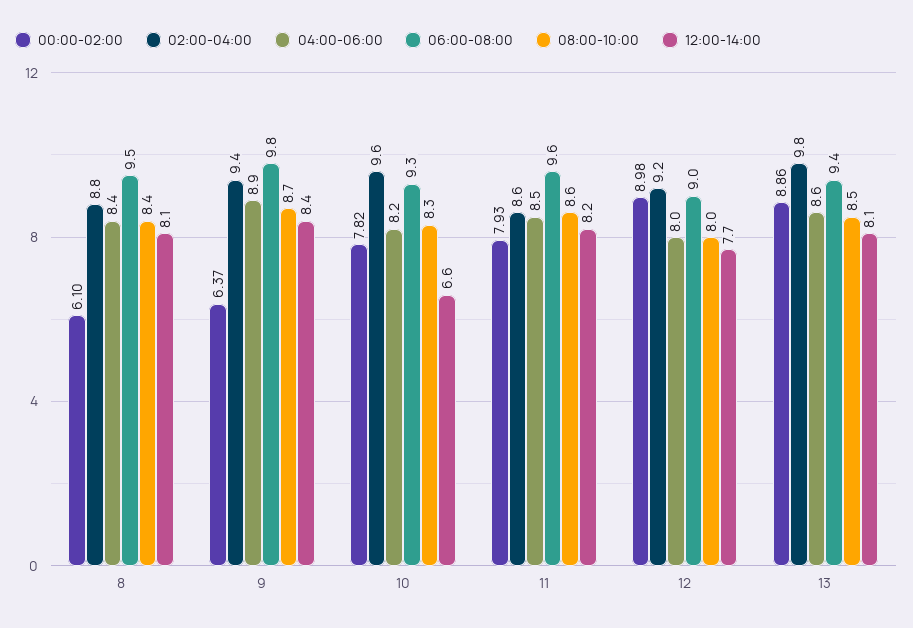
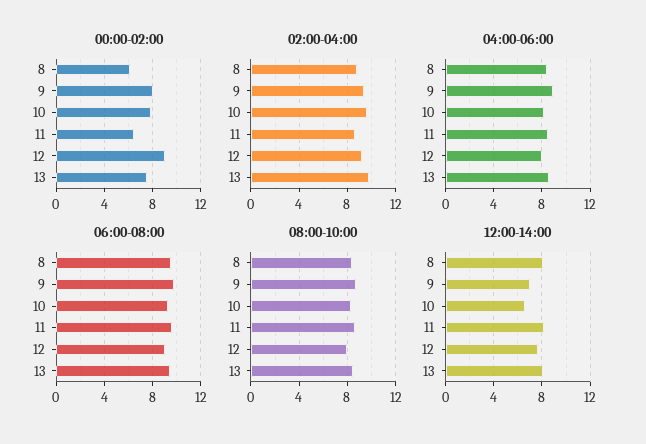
  {
    "00:00-02:00": {
      "8": 6.1,
-     "9": 6.37,
+     "9": 8,
      "10": 7.82,
-     "11": 7.93,
+     "11": 6.5,
      "12": 8.98,
-     "13": 8.86
+     "13": 7.5
    },
    "02:00-04:00": {
      "8": 8.8,
      "9": 9.4,
      "10": 9.6,
      "11": 8.6,
      "12": 9.2,
      "13": 9.8
    },
    "04:00-06:00": {
      "8": 8.4,
      "9": 8.9,
      "10": 8.2,
      "11": 8.5,
      "12": 8,
      "13": 8.6
    },
    "06:00-08:00": {
      "8": 9.5,
      "9": 9.8,
      "10": 9.3,
      "11": 9.6,
      "12": 9,
      "13": 9.4
    },
    "08:00-10:00": {
      "8": 8.4,
      "9": 8.7,
      "10": 8.3,
      "11": 8.6,
      "12": 8,
      "13": 8.5
    },
    "12:00-14:00": {
      "8": 8.1,
-     "9": 8.4,
+     "9": 7,
      "10": 6.6,
      "11": 8.2,
      "12": 7.7,
      "13": 8.1
    }
  }

